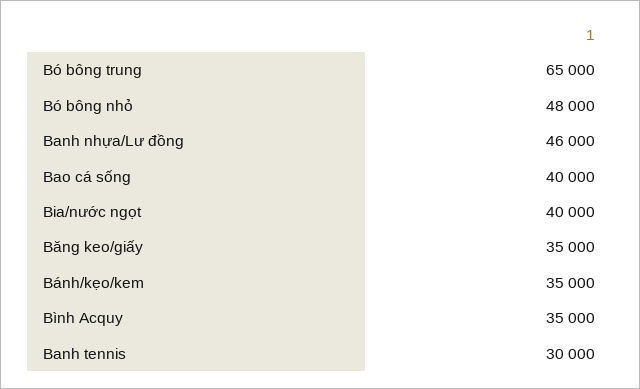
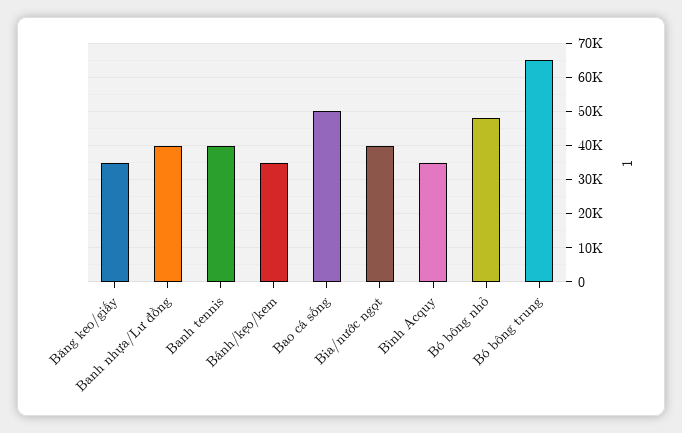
  {
    "Bó bông trung": 65000,
    "Bó bông nhỏ": 48000,
-   "Banh nhựa/Lư đồng": 46000,
+   "Banh nhựa/Lư đồng": 40000,
-   "Bao cá sống": 40000,
+   "Bao cá sống": 50000,
    "Bia/nước ngọt": 40000,
    "Băng keo/giấy": 35000,
    "Bánh/kẹo/kem": 35000,
    "Bình Acquy": 35000,
-   "Banh tennis": 30000
+   "Banh tennis": 40000
  }

